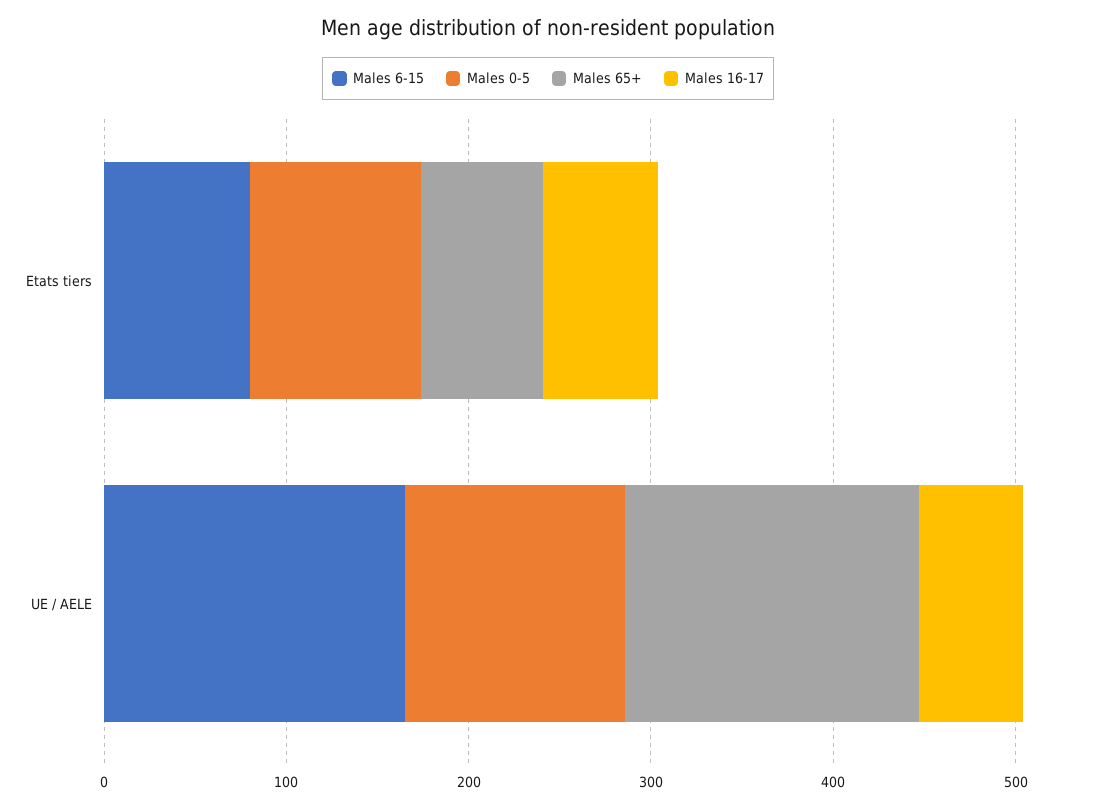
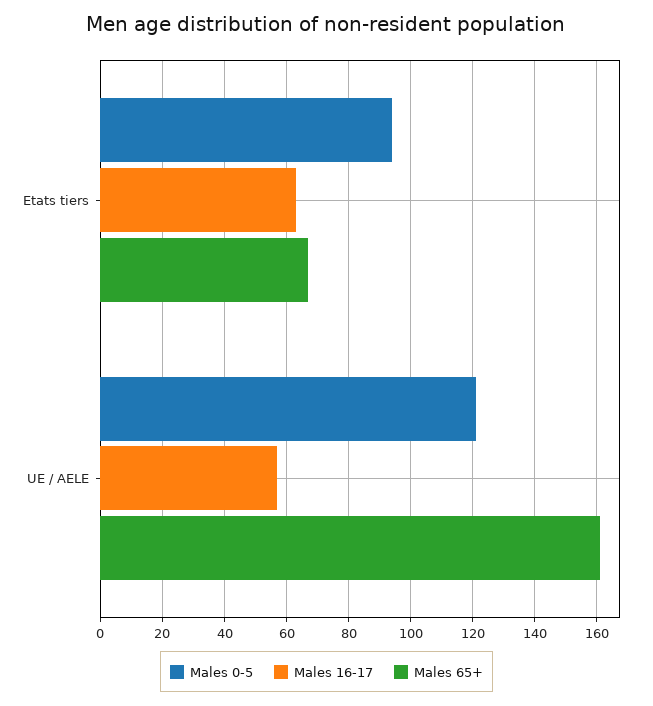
  {
-   "Males 6-15": {
-     "Etats tiers": 80,
-     "UE / AELE": 160
-   },
    "Males 0-5": {
      "Etats tiers": 95,
      "UE / AELE": 120
    },
    "Males 65+": {
      "Etats tiers": 65,
      "UE / AELE": 160
    },
    "Males 16-17": {
      "Etats tiers": 65,
      "UE / AELE": 55
    }
  }

